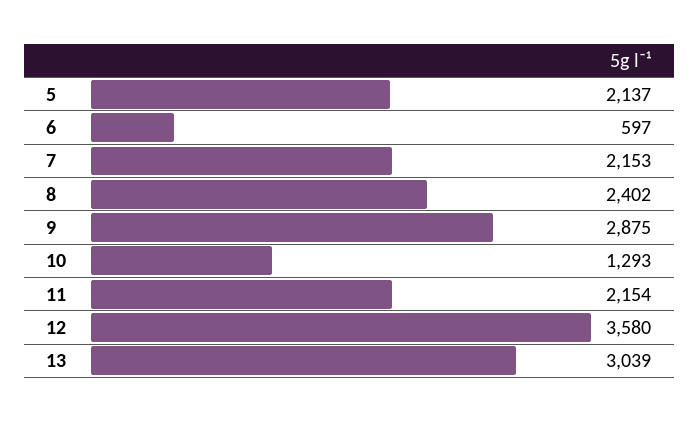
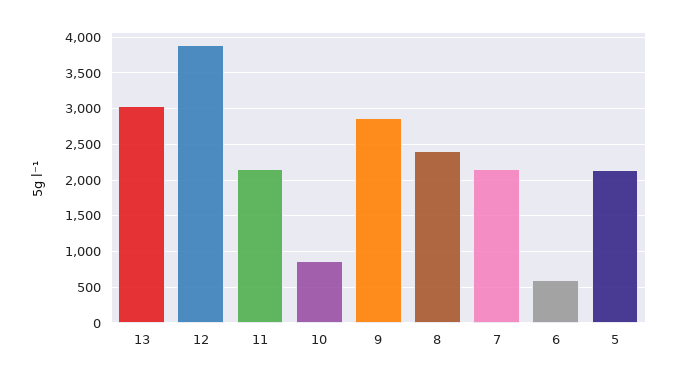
  {
    "5": 2137,
    "6": 597,
    "7": 2153,
    "8": 2402,
    "9": 2875,
-   "10": 1293,
+   "10": 900,
    "11": 2154,
-   "12": 3580,
+   "12": 3900,
    "13": 3039
  }

